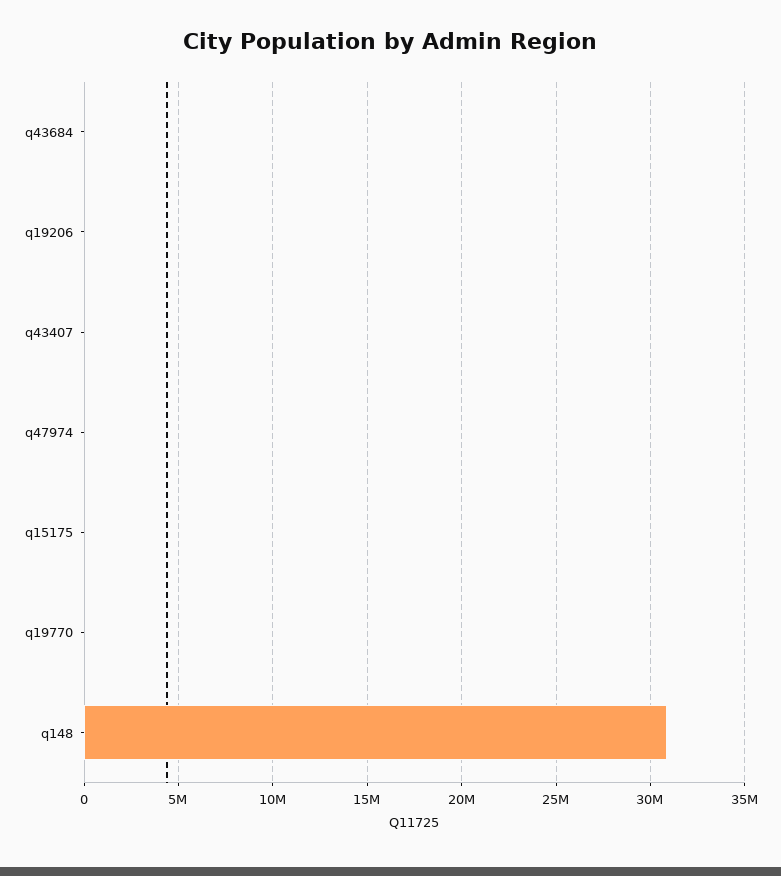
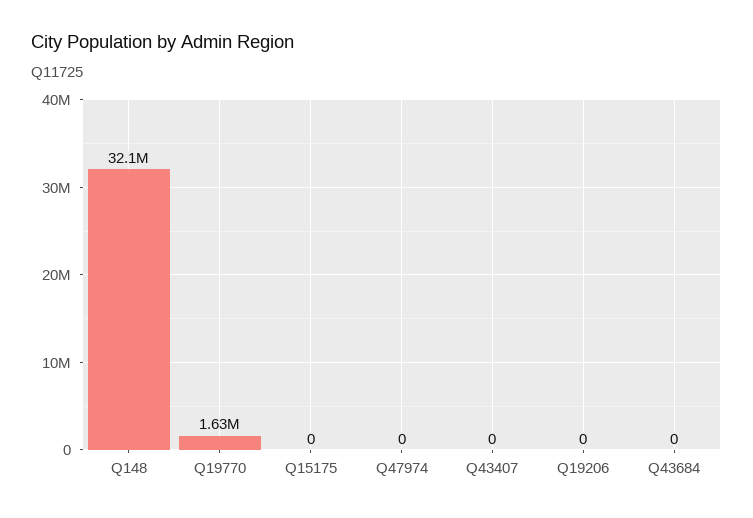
  {
    "q43684": 0,
    "q19206": 0,
    "q43407": 0,
    "q47974": 0,
    "q15175": 0,
-   "q19770": 0,
+   "q19770": 1630000,
-   "q148": 31000000
+   "q148": 32100000
  }

